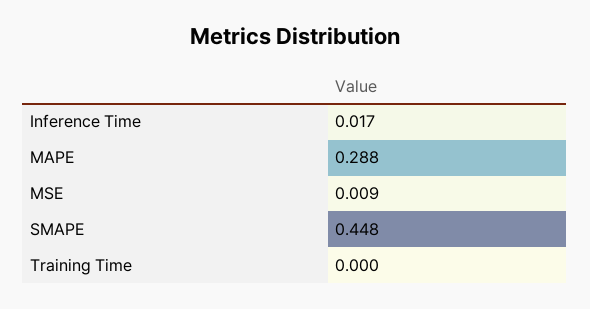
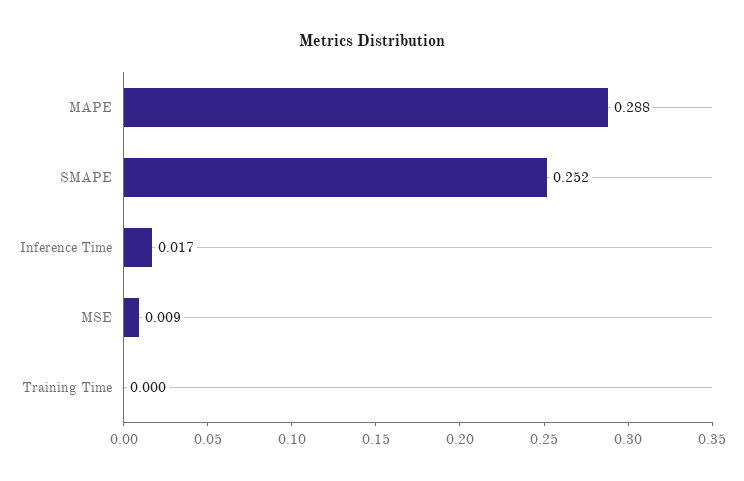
  {
    "Inference Time": 0.017,
    "MAPE": 0.288,
    "MSE": 0.009,
-   "SMAPE": 0.448,
+   "SMAPE": 0.252,
    "Training Time": 0
  }

